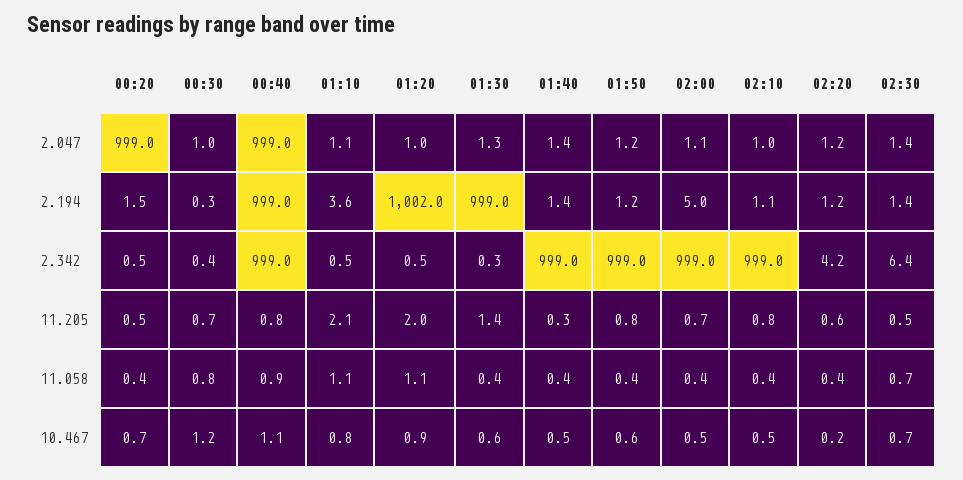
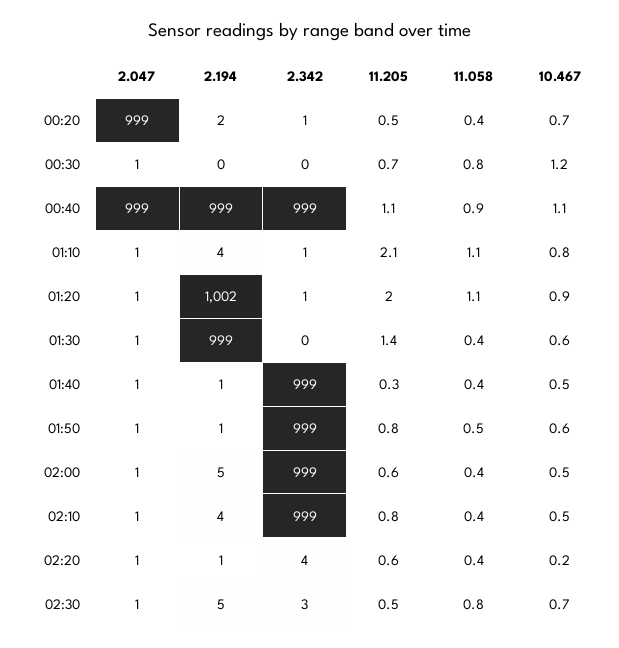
  {
    "00:20": {
      "2.047": 999,
      "2.194": 1.5,
      "2.342": 0.5,
      "11.205": 0.5,
      "11.058": 0.4,
      "10.467": 0.7
    },
    "00:30": {
      "2.047": 1,
      "2.194": 0.3,
      "2.342": 0.4,
      "11.205": 0.7,
      "11.058": 0.8,
      "10.467": 1.2
    },
    "00:40": {
      "2.047": 999,
      "2.194": 999,
      "2.342": 999,
-     "11.205": 0.8,
+     "11.205": 1.1,
      "11.058": 0.9,
      "10.467": 1.1
    },
    "01:10": {
      "2.047": 1.1,
      "2.194": 3.6,
      "2.342": 0.5,
      "11.205": 2.1,
      "11.058": 1.1,
      "10.467": 0.8
    },
    "01:20": {
      "2.047": 1,
      "2.194": 1002,
      "2.342": 0.5,
      "11.205": 2,
      "11.058": 1.1,
      "10.467": 0.9
    },
    "01:30": {
      "2.047": 1.3,
      "2.194": 999,
      "2.342": 0.3,
      "11.205": 1.4,
      "11.058": 0.4,
      "10.467": 0.6
    },
    "01:40": {
      "2.047": 1.4,
      "2.194": 1.4,
      "2.342": 999,
      "11.205": 0.3,
      "11.058": 0.4,
      "10.467": 0.5
    },
    "01:50": {
      "2.047": 1.2,
      "2.194": 1.2,
      "2.342": 999,
      "11.205": 0.8,
-     "11.058": 0.4,
+     "11.058": 0.5,
      "10.467": 0.6
    },
    "02:00": {
      "2.047": 1.1,
      "2.194": 5,
      "2.342": 999,
-     "11.205": 0.7,
+     "11.205": 0.6,
      "11.058": 0.4,
      "10.467": 0.5
    },
    "02:10": {
      "2.047": 1,
-     "2.194": 1.1,
+     "2.194": 4,
      "2.342": 999,
      "11.205": 0.8,
      "11.058": 0.4,
      "10.467": 0.5
    },
    "02:20": {
      "2.047": 1.2,
      "2.194": 1.2,
      "2.342": 4.2,
      "11.205": 0.6,
      "11.058": 0.4,
      "10.467": 0.2
    },
    "02:30": {
      "2.047": 1.4,
-     "2.194": 1.4,
+     "2.194": 5,
-     "2.342": 6.4,
+     "2.342": 3,
      "11.205": 0.5,
-     "11.058": 0.7,
+     "11.058": 0.8,
      "10.467": 0.7
    }
  }

